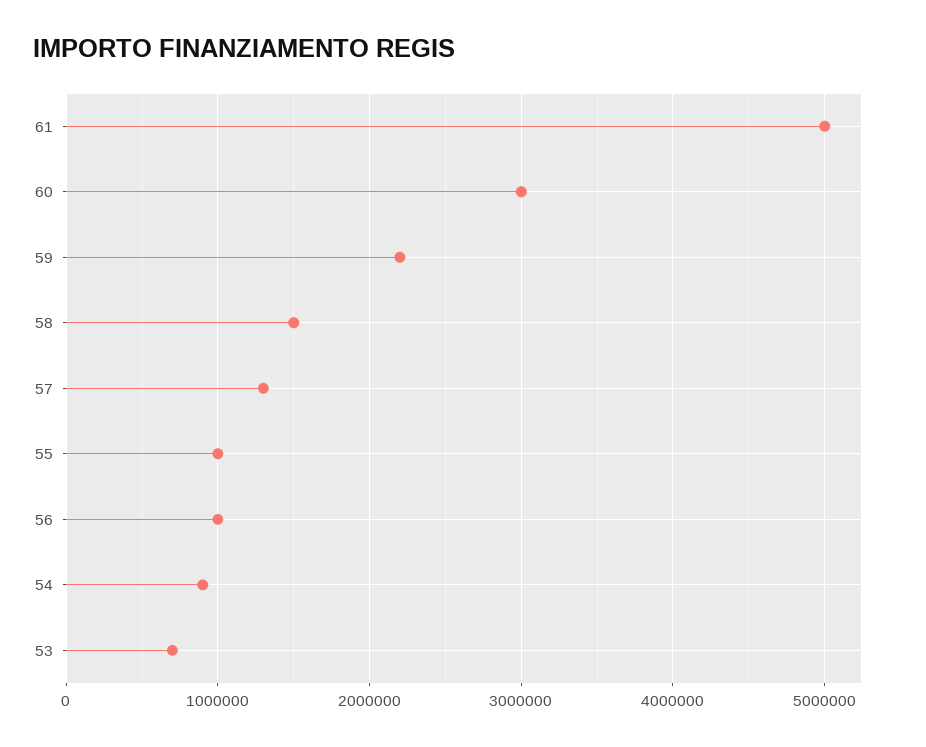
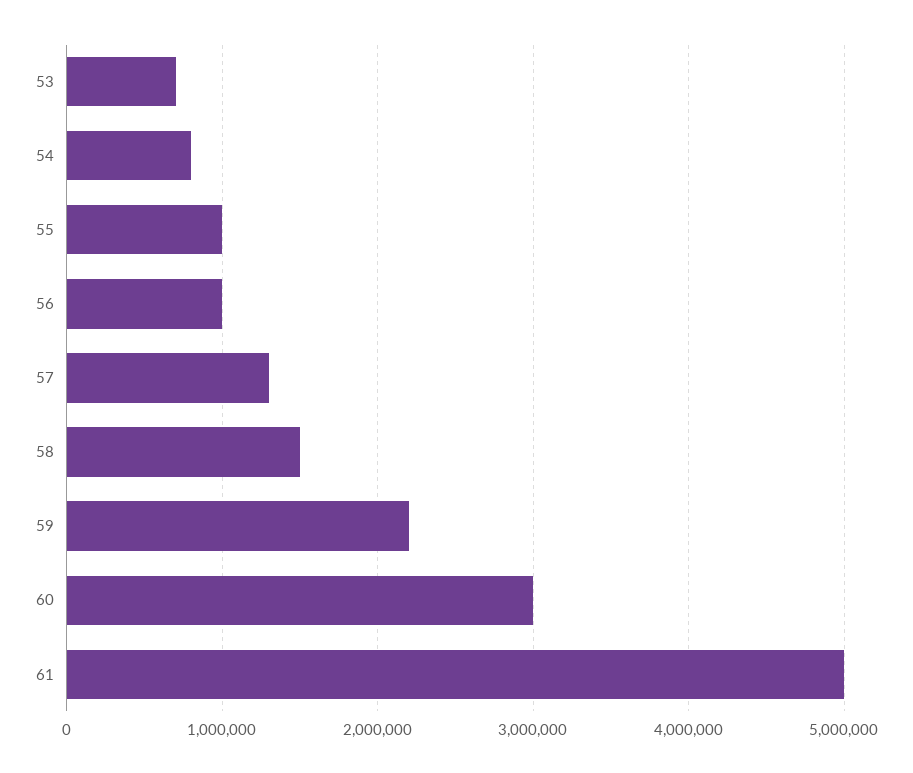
  {
    "61": 5000000,
    "60": 3000000,
    "59": 2200000,
    "58": 1500000,
    "57": 1300000,
    "55": 1000000,
    "56": 1000000,
-   "54": 900000,
+   "54": 800000,
    "53": 700000
  }

